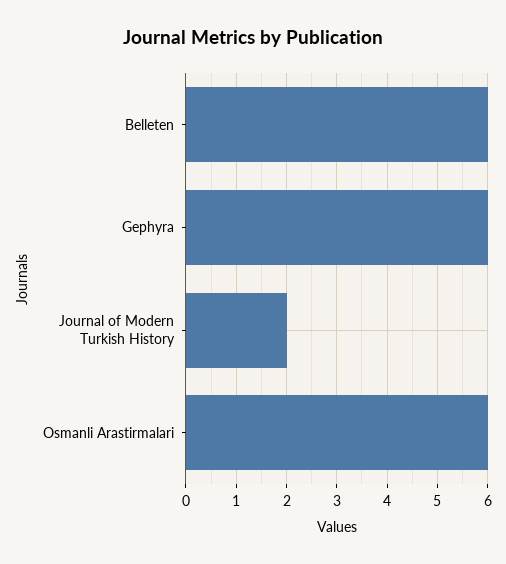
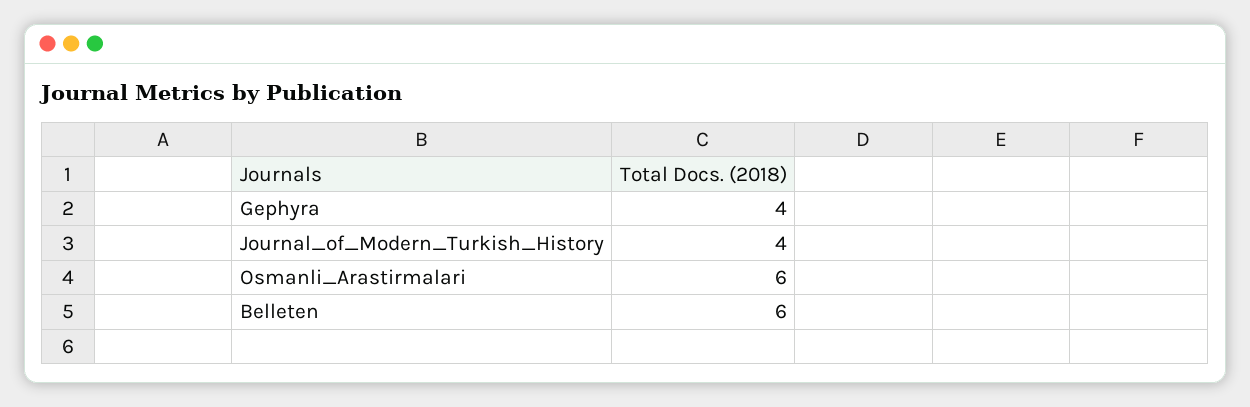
  {
    "Belleten": 6,
-   "Gephyra": 6,
+   "Gephyra": 4,
-   "Journal of Modern Turkish History": 2,
+   "Journal of Modern Turkish History": 4,
    "Osmanli Arastirmalari": 6
  }

